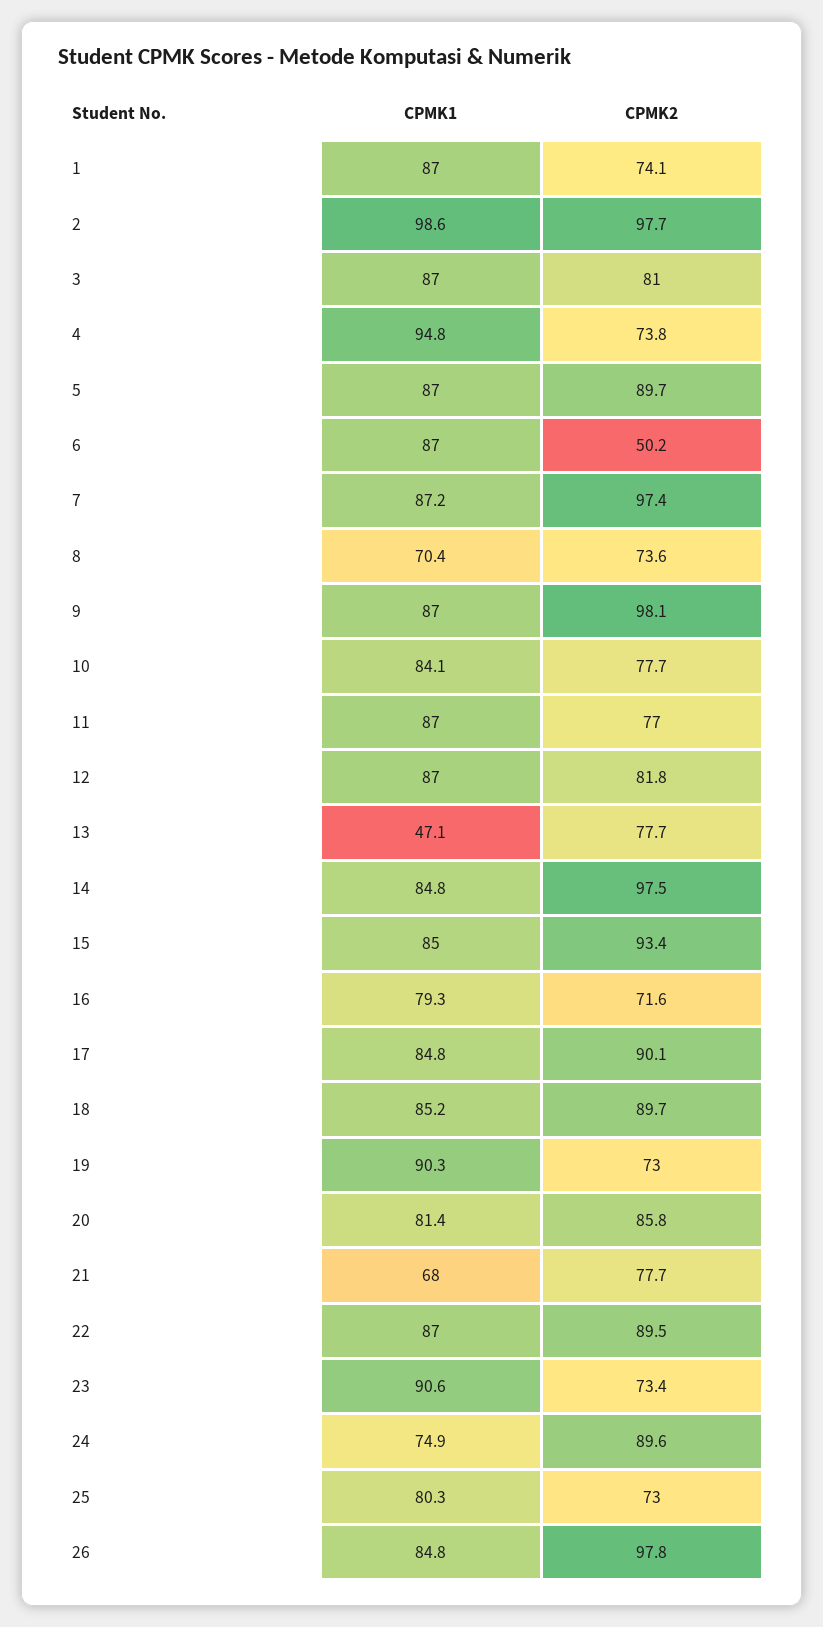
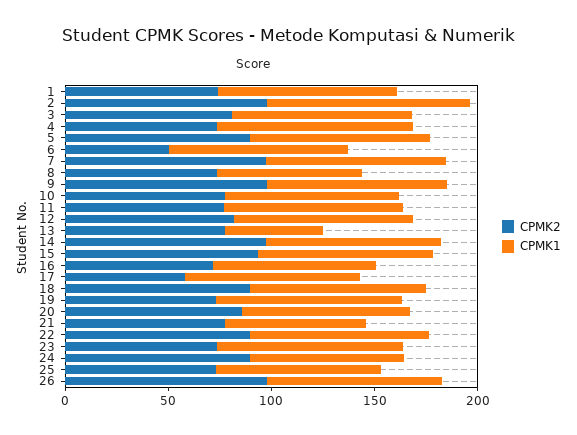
  {
    "CPMK1": {
      "1": 87,
      "2": 98.6,
      "3": 87,
      "4": 94.8,
      "5": 87,
      "6": 87,
      "7": 87.2,
      "8": 70.4,
      "9": 87,
      "10": 84.1,
      "11": 87,
      "12": 87,
      "13": 47.1,
      "14": 84.8,
      "15": 85,
      "16": 79.3,
      "17": 84.8,
      "18": 85.2,
      "19": 90.3,
      "20": 81.4,
      "21": 68,
      "22": 87,
      "23": 90.6,
      "24": 74.9,
      "25": 80.3,
      "26": 84.8
    },
    "CPMK2": {
      "1": 74.1,
      "2": 97.7,
      "3": 81,
      "4": 73.8,
      "5": 89.7,
      "6": 50.2,
      "7": 97.4,
      "8": 73.6,
      "9": 98.1,
      "10": 77.7,
      "11": 77,
      "12": 81.8,
      "13": 77.7,
      "14": 97.5,
      "15": 93.4,
      "16": 71.6,
-     "17": 90.1,
+     "17": 60,
      "18": 89.7,
      "19": 73,
      "20": 85.8,
      "21": 77.7,
      "22": 89.5,
      "23": 73.4,
      "24": 89.6,
      "25": 73,
      "26": 97.8
    }
  }

